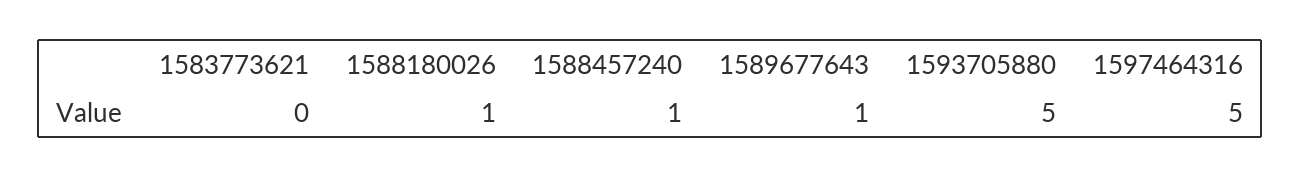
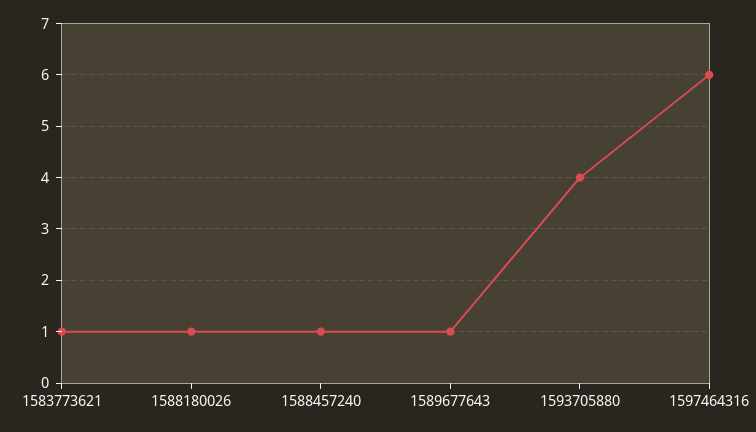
  {
-   "1583773621": 0,
+   "1583773621": 1,
    "1588180026": 1,
    "1588457240": 1,
    "1589677643": 1,
-   "1593705880": 5,
+   "1593705880": 4,
-   "1597464316": 5
+   "1597464316": 6
  }

